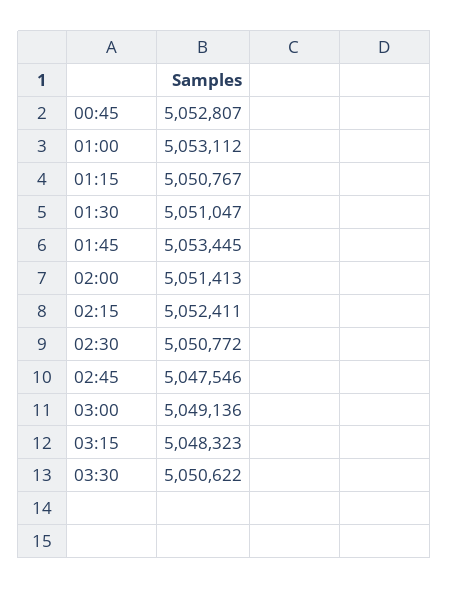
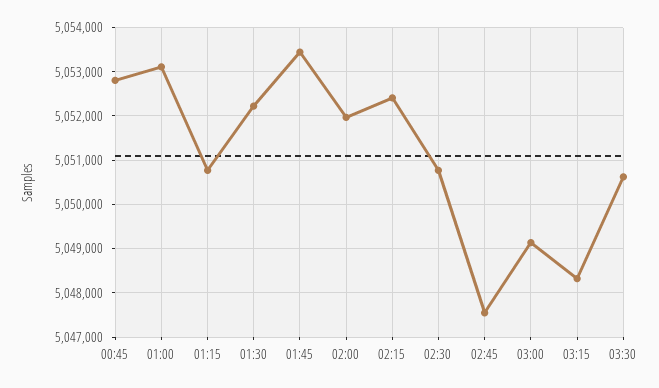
  {
    "00:45": 5052807,
    "01:00": 5053112,
    "01:15": 5050767,
-   "01:30": 5051047,
+   "01:30": 5052200,
    "01:45": 5053445,
-   "02:00": 5051413,
+   "02:00": 5052000,
    "02:15": 5052411,
    "02:30": 5050772,
    "02:45": 5047546,
    "03:00": 5049136,
    "03:15": 5048323,
    "03:30": 5050622
  }

